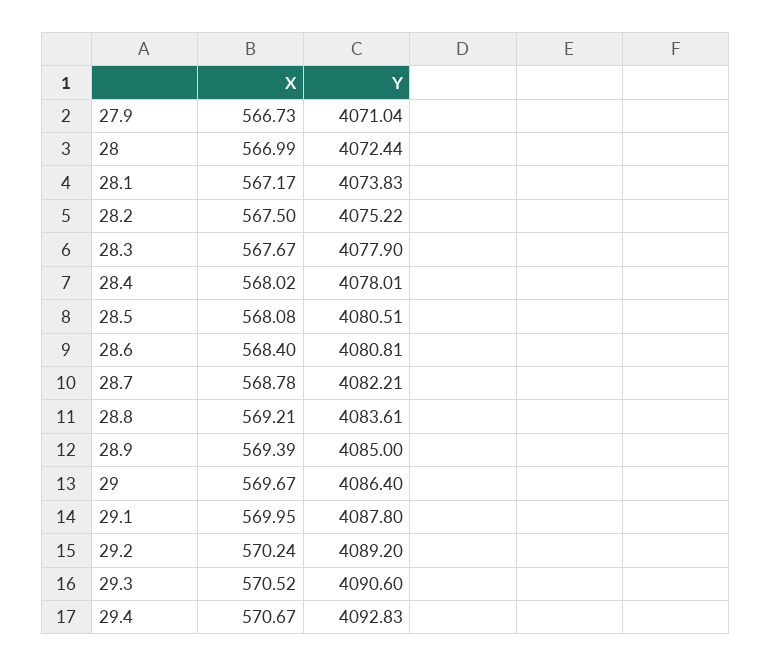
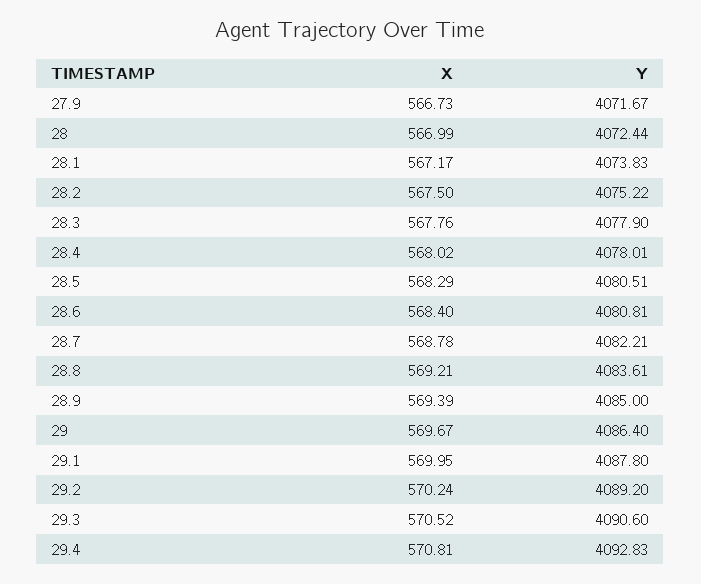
  {
    "X": {
      "27.9": 566.73,
      "28": 566.99,
      "28.1": 567.17,
      "28.2": 567.5,
-     "28.3": 567.67,
+     "28.3": 567.76,
      "28.4": 568.02,
-     "28.5": 568.08,
+     "28.5": 568.29,
      "28.6": 568.4,
      "28.7": 568.78,
      "28.8": 569.21,
      "28.9": 569.39,
      "29": 569.67,
      "29.1": 569.95,
      "29.2": 570.24,
      "29.3": 570.52,
-     "29.4": 570.67
+     "29.4": 570.81
    },
    "Y": {
-     "27.9": 4071.04,
+     "27.9": 4071.67,
      "28": 4072.44,
      "28.1": 4073.83,
      "28.2": 4075.22,
      "28.3": 4077.9,
      "28.4": 4078.01,
      "28.5": 4080.51,
      "28.6": 4080.81,
      "28.7": 4082.21,
      "28.8": 4083.61,
      "28.9": 4085,
      "29": 4086.4,
      "29.1": 4087.8,
      "29.2": 4089.2,
      "29.3": 4090.6,
      "29.4": 4092.83
    }
  }

